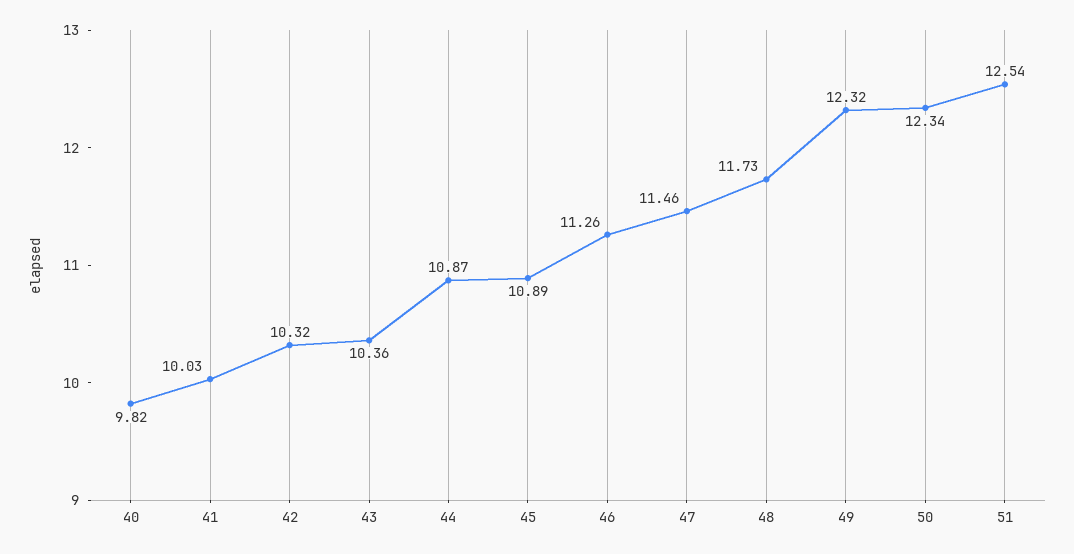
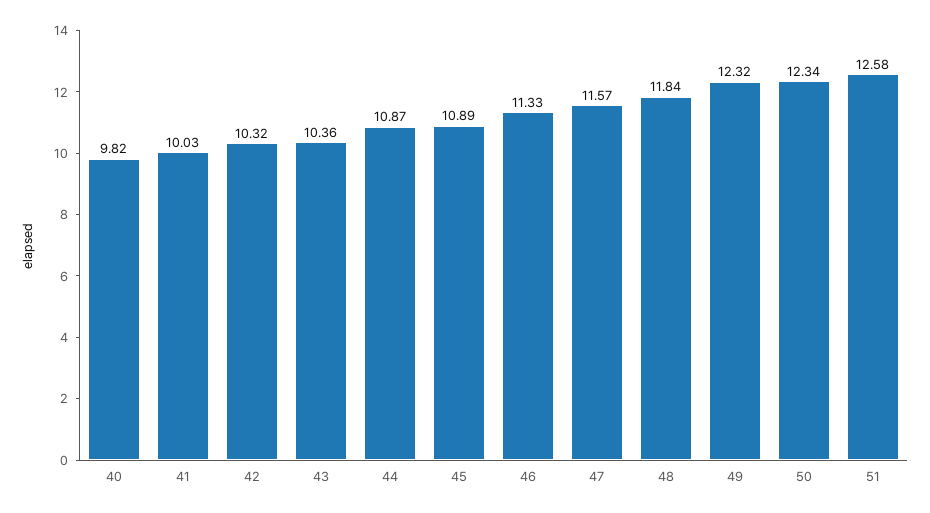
  {
    "40": 9.82,
    "41": 10.03,
    "42": 10.32,
    "43": 10.36,
    "44": 10.87,
    "45": 10.89,
-   "46": 11.26,
+   "46": 11.33,
-   "47": 11.46,
+   "47": 11.57,
-   "48": 11.73,
+   "48": 11.84,
    "49": 12.32,
    "50": 12.34,
-   "51": 12.54
+   "51": 12.58
  }

